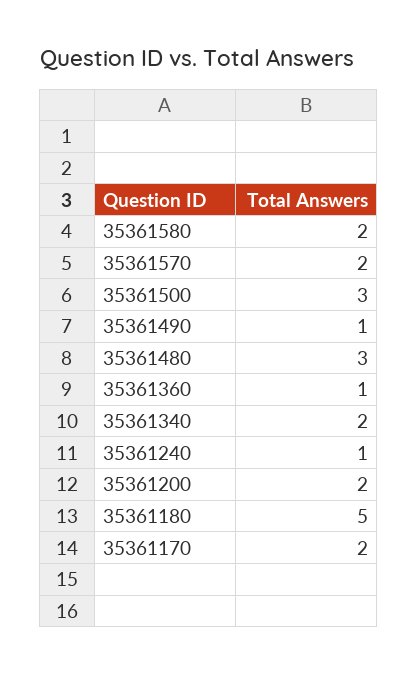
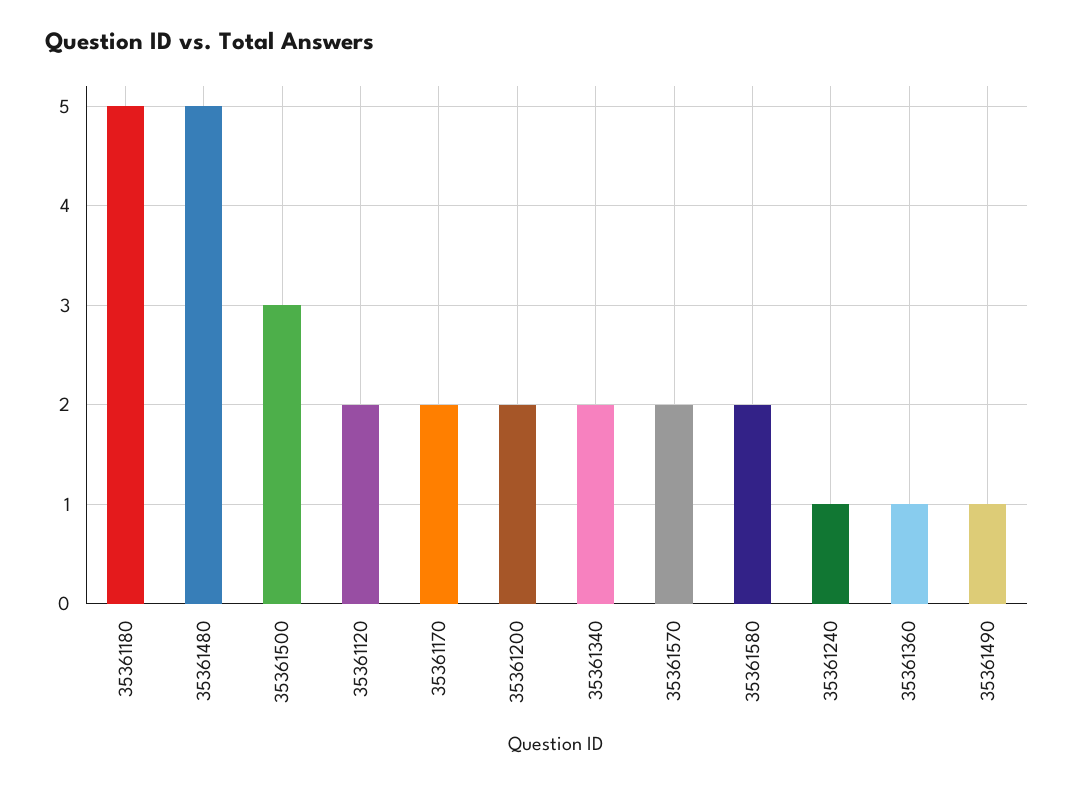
  {
    "35361580": 2,
    "35361570": 2,
    "35361500": 3,
    "35361490": 1,
-   "35361480": 3,
+   "35361480": 5,
    "35361360": 1,
    "35361340": 2,
    "35361240": 1,
    "35361200": 2,
    "35361180": 5,
-   "35361170": 2
+   "35361170": 2,
+   "35361120": 2
  }

